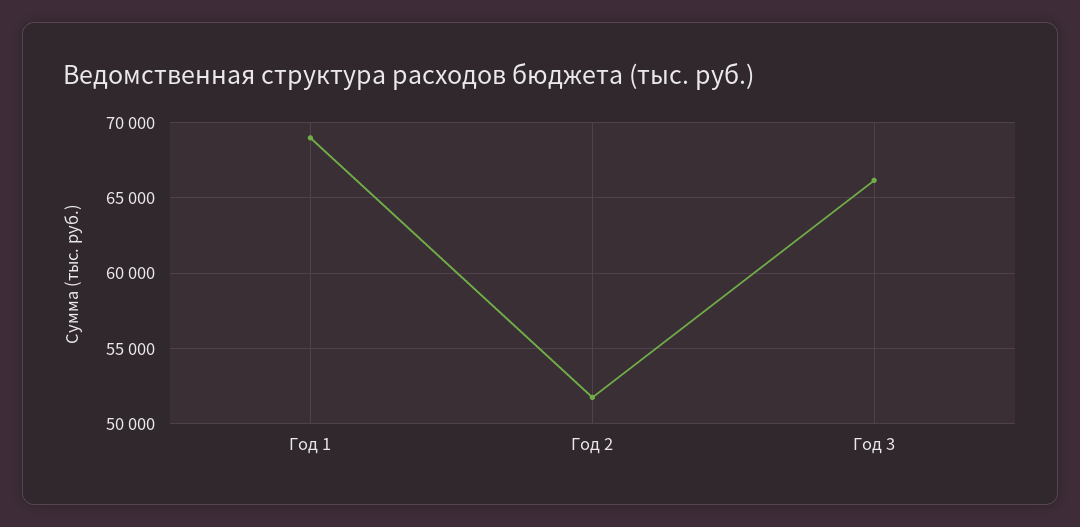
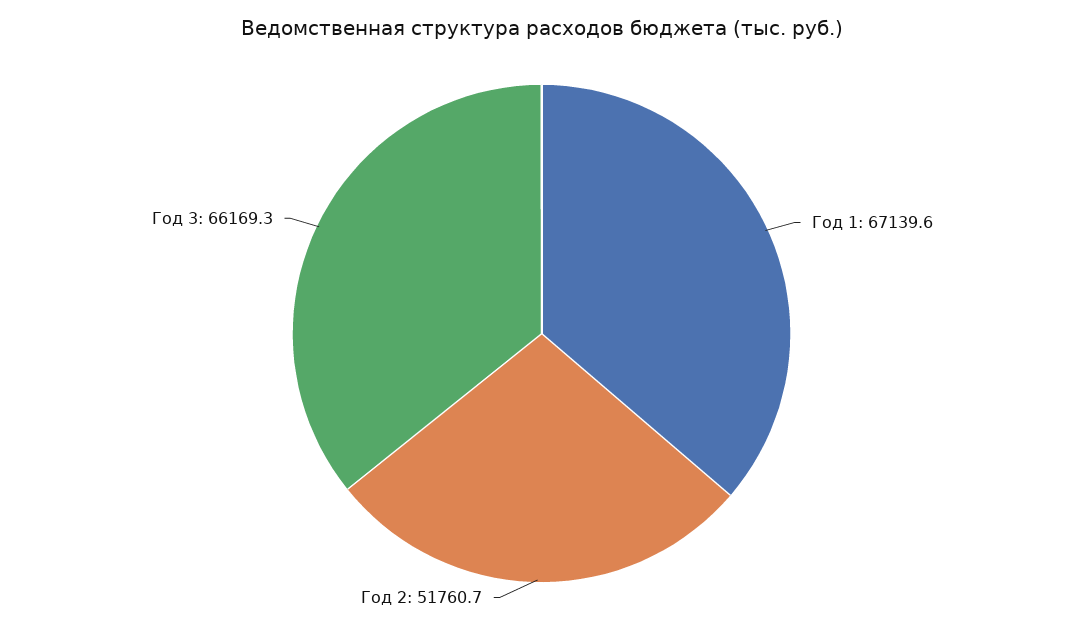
  {
-   "Год 1": 69000,
+   "Год 1": 67139.6,
    "Год 2": 51760.7,
    "Год 3": 66169.3
  }

